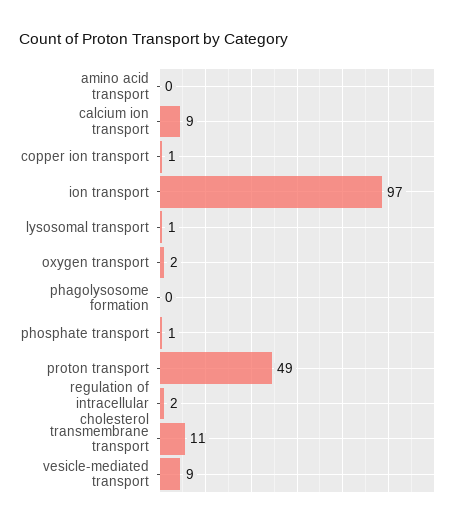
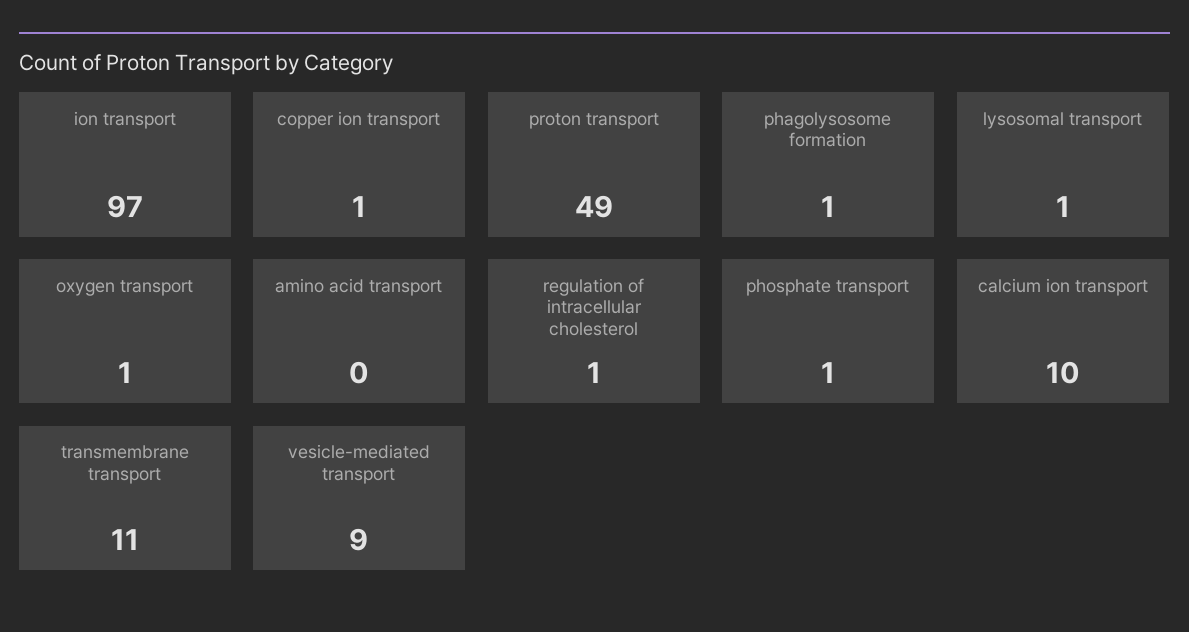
  {
    "amino acid transport": 0,
-   "calcium ion transport": 9,
+   "calcium ion transport": 10,
    "copper ion transport": 1,
    "ion transport": 97,
    "lysosomal transport": 1,
-   "oxygen transport": 2,
+   "oxygen transport": 1,
-   "phagolysosome formation": 0,
+   "phagolysosome formation": 1,
    "phosphate transport": 1,
    "proton transport": 49,
-   "regulation of intracellular cholesterol": 2,
+   "regulation of intracellular cholesterol": 1,
    "transmembrane transport": 11,
    "vesicle-mediated transport": 9
  }

